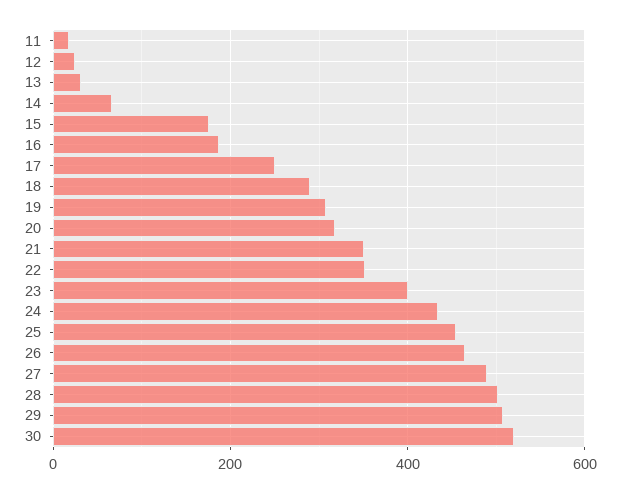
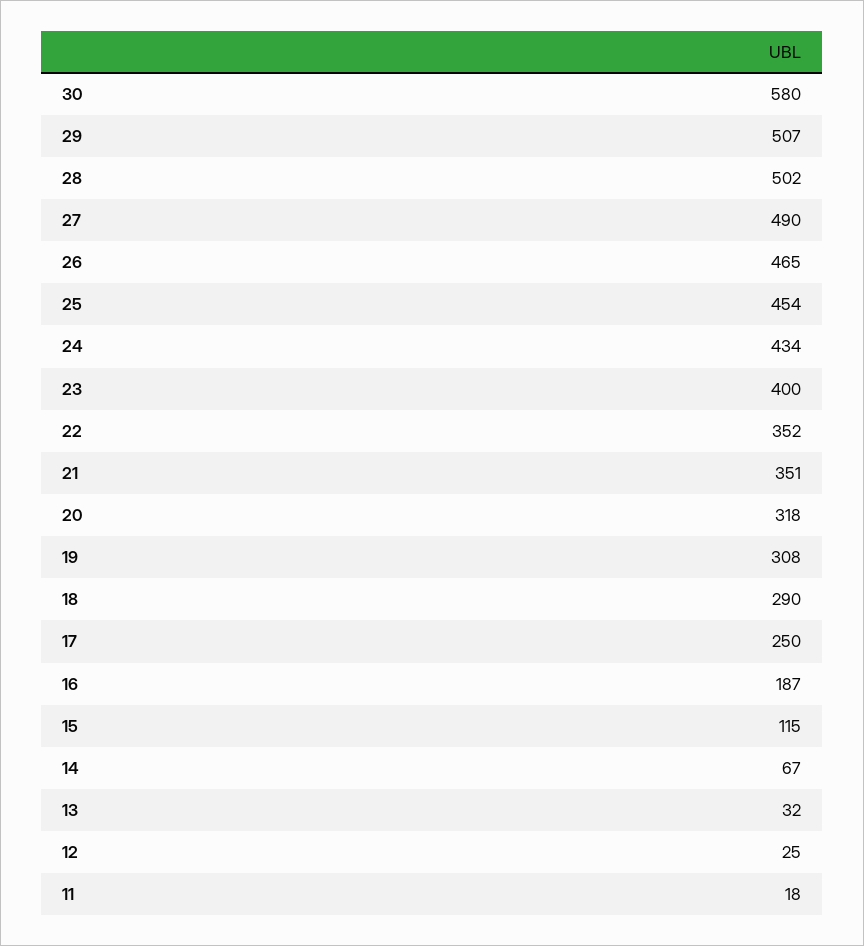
  {
    "11": 18,
    "12": 25,
    "13": 32,
    "14": 67,
-   "15": 180,
+   "15": 115,
    "16": 187,
    "17": 250,
    "18": 290,
    "19": 308,
    "20": 318,
    "21": 351,
    "22": 352,
    "23": 400,
    "24": 434,
    "25": 454,
    "26": 465,
    "27": 490,
    "28": 502,
    "29": 507,
-   "30": 520
+   "30": 580
  }

